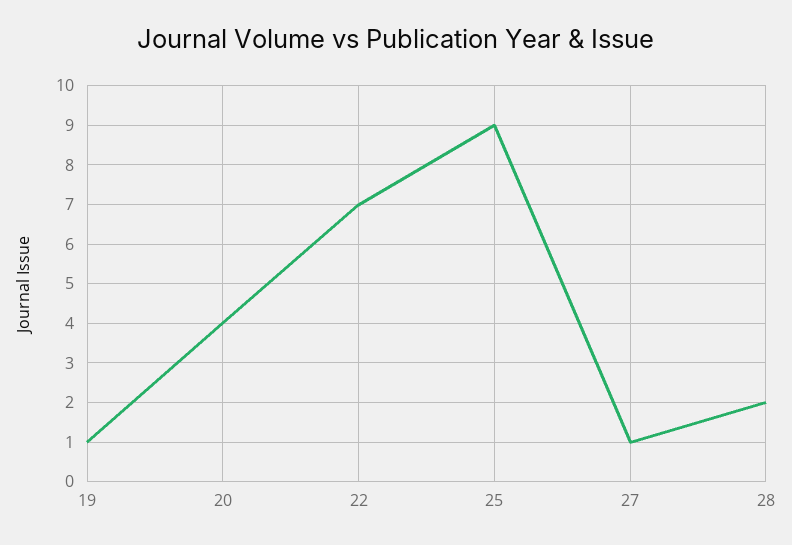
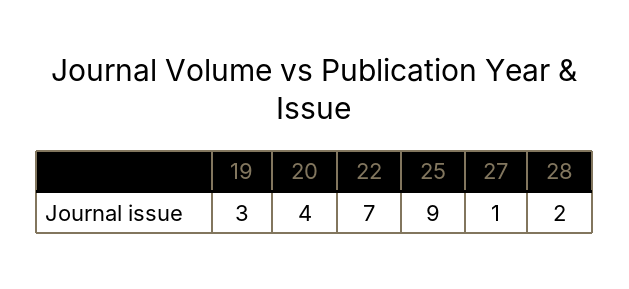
  {
-   "19": 1,
+   "19": 3,
    "20": 4,
    "22": 7,
    "25": 9,
    "27": 1,
    "28": 2
  }

